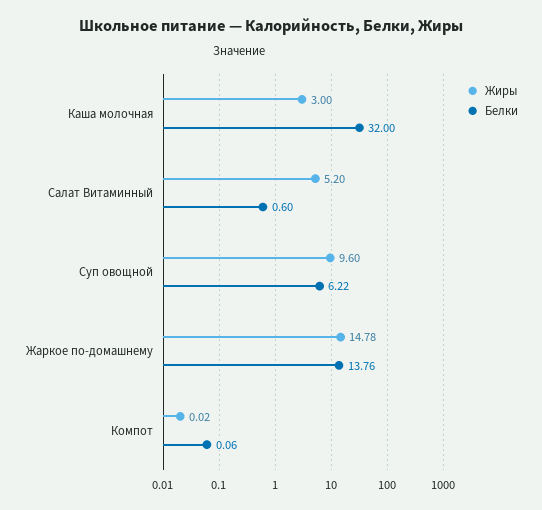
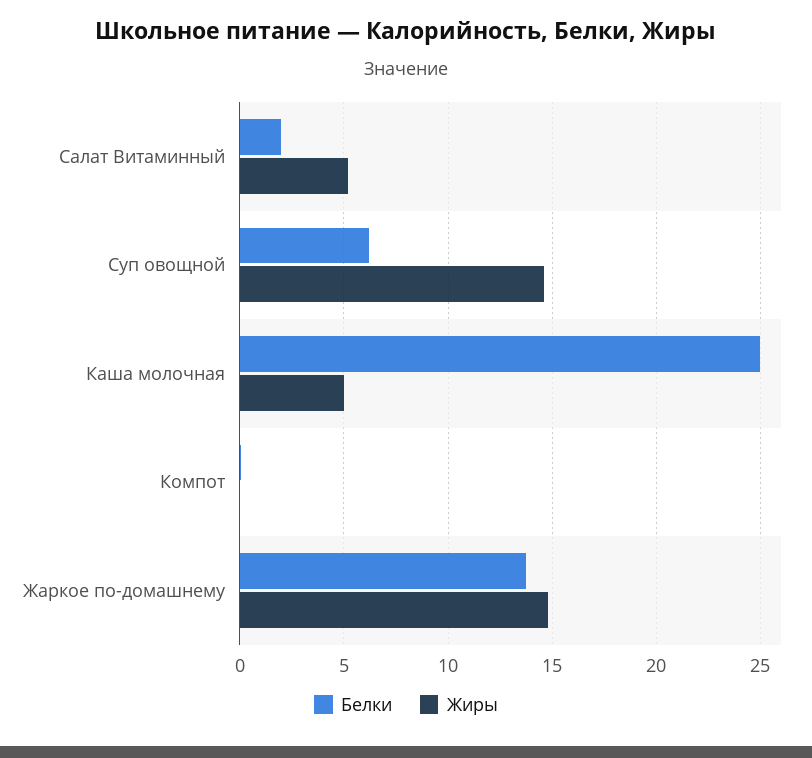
  {
    "Жиры": {
-     "Каша молочная": 3,
+     "Каша молочная": 5,
      "Салат Витаминный": 5.2,
-     "Суп овощной": 9.6,
+     "Суп овощной": 14.5,
      "Жаркое по-домашнему": 14.78,
      "Компот": 0.02
    },
    "Белки": {
-     "Каша молочная": 32,
+     "Каша молочная": 25,
-     "Салат Витаминный": 0.6,
+     "Салат Витаминный": 2,
      "Суп овощной": 6.22,
      "Жаркое по-домашнему": 13.76,
      "Компот": 0.06
    }
  }

